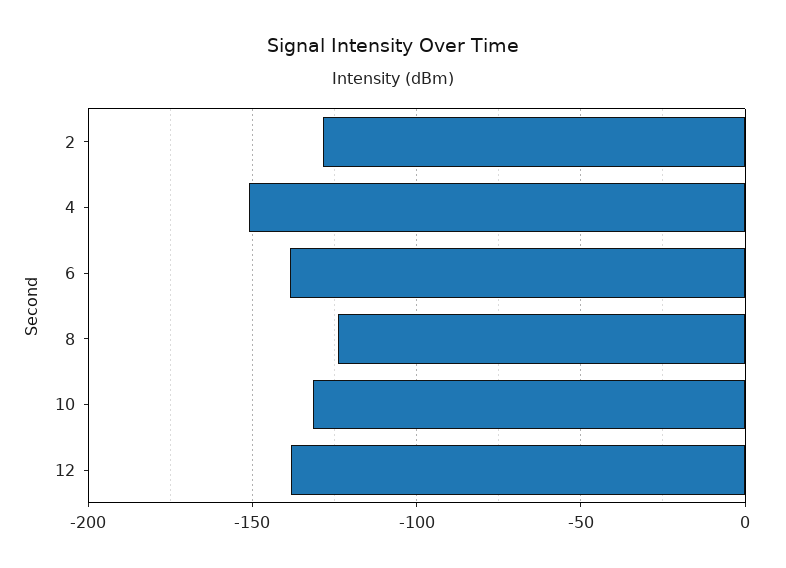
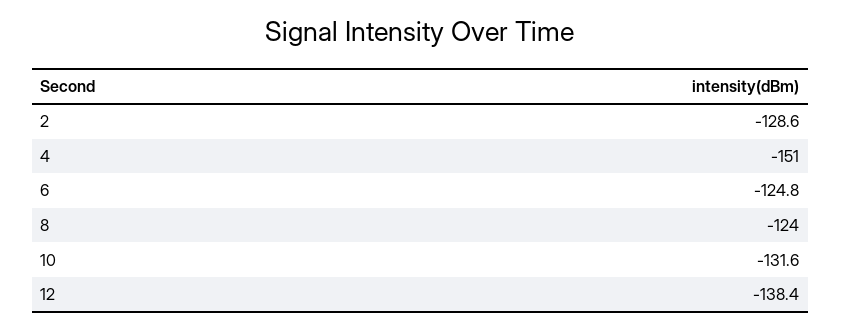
  {
    "2": -128.6,
    "4": -151,
-   "6": -140,
+   "6": -124.8,
    "8": -124,
    "10": -131.6,
    "12": -138.4
  }

